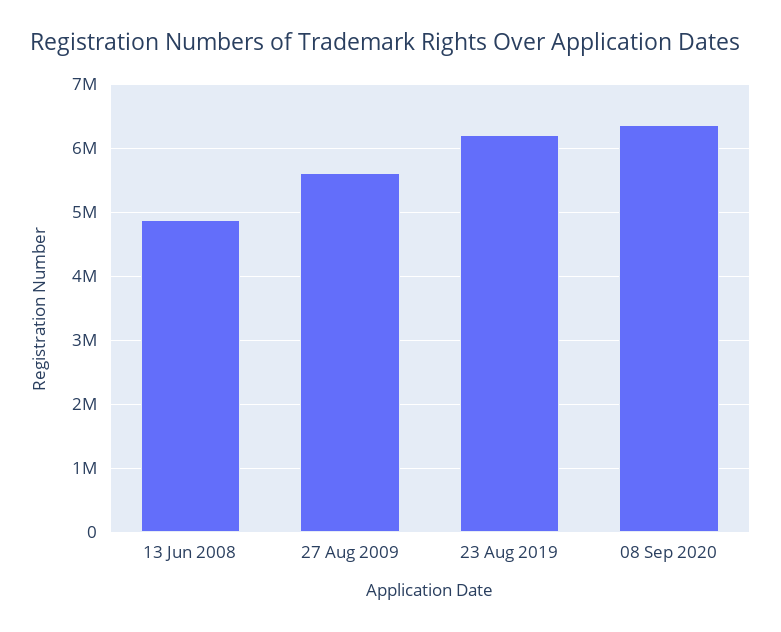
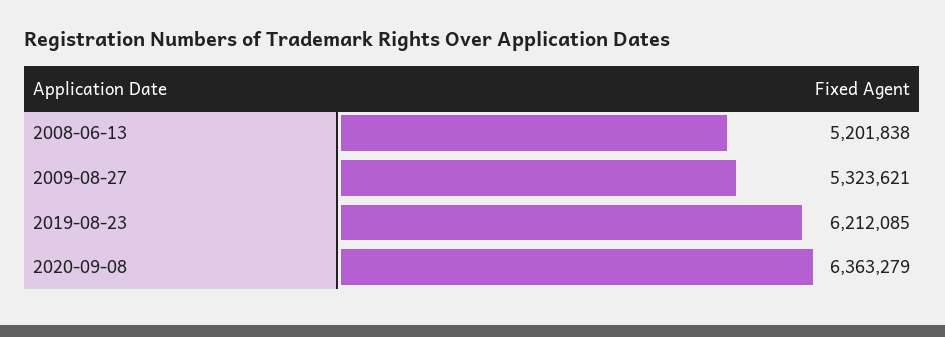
  {
-   "13 Jun 2008": 4900000,
+   "13 Jun 2008": 5201838,
-   "27 Aug 2009": 5600000,
+   "27 Aug 2009": 5323621,
    "23 Aug 2019": 6212085,
    "08 Sep 2020": 6363279
  }

